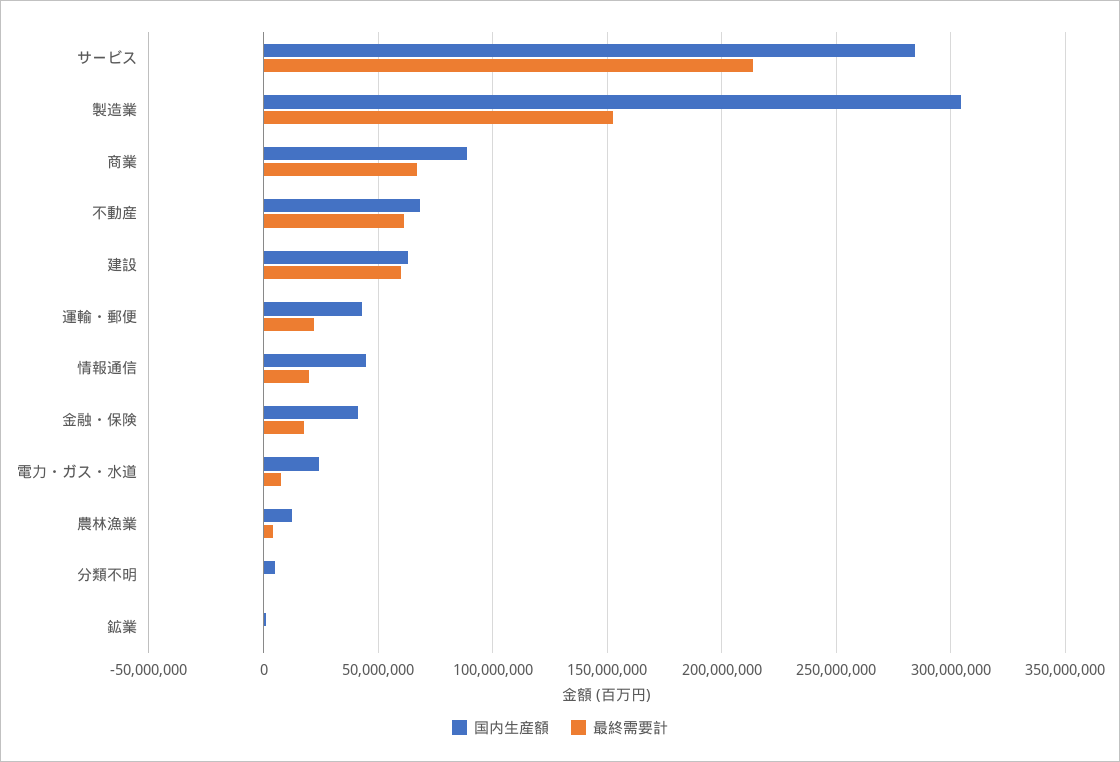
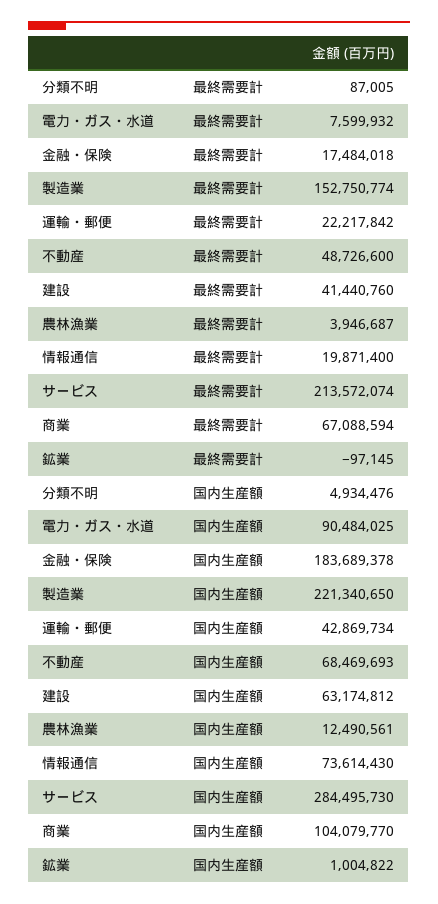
  {
    "国内生産額": {
      "サービス": 284495730,
-     "製造業": 305000000,
+     "製造業": 221340650,
-     "商業": 90000000,
+     "商業": 104079770,
      "不動産": 68469693,
      "建設": 63174812,
      "運輸・郵便": 42869734,
-     "情報通信": 45000000,
+     "情報通信": 73614430,
-     "金融・保険": 40000000,
+     "金融・保険": 183689378,
-     "電力・ガス・水道": 25000000,
+     "電力・ガス・水道": 90484025,
      "農林漁業": 12490561,
      "分類不明": 4934476,
      "鉱業": 1004822
    },
    "最終需要計": {
      "サービス": 213572074,
      "製造業": 152750774,
      "商業": 67088594,
-     "不動産": 60000000,
+     "不動産": 48726600,
-     "建設": 60000000,
+     "建設": 41440760,
      "運輸・郵便": 22217842,
      "情報通信": 19871400,
      "金融・保険": 17484018,
      "電力・ガス・水道": 7599932,
      "農林漁業": 3946687,
      "分類不明": 87005,
      "鉱業": -97145
    }
  }

